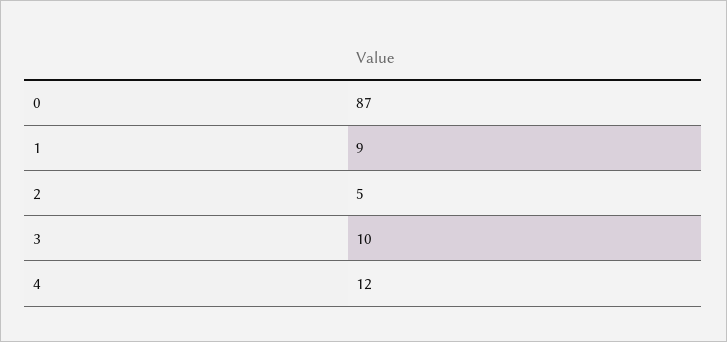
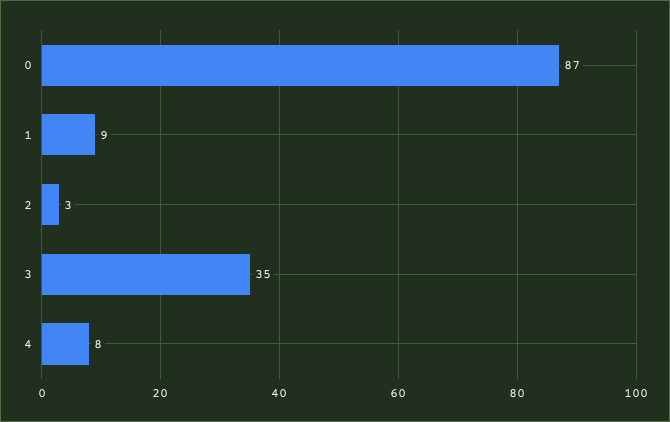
  {
    "0": 87,
    "1": 9,
-   "2": 5,
+   "2": 3,
-   "3": 10,
+   "3": 35,
-   "4": 12
+   "4": 8
  }

